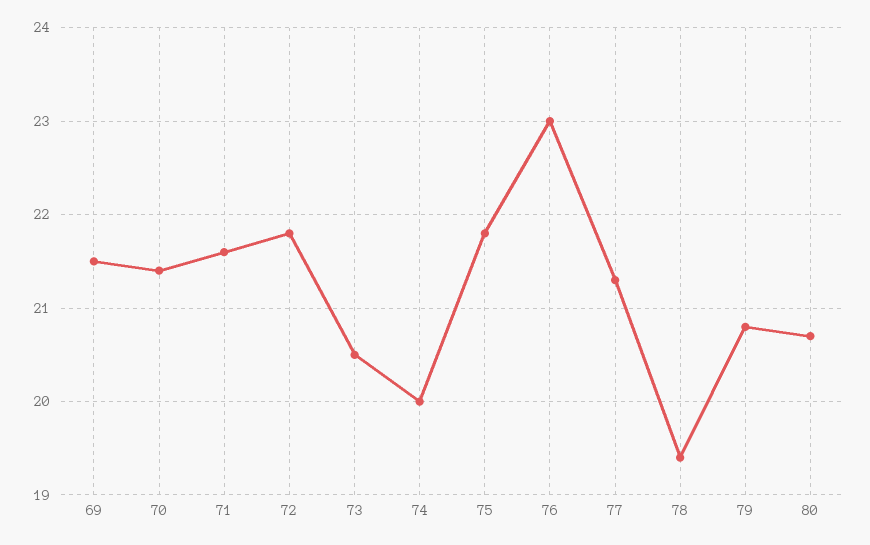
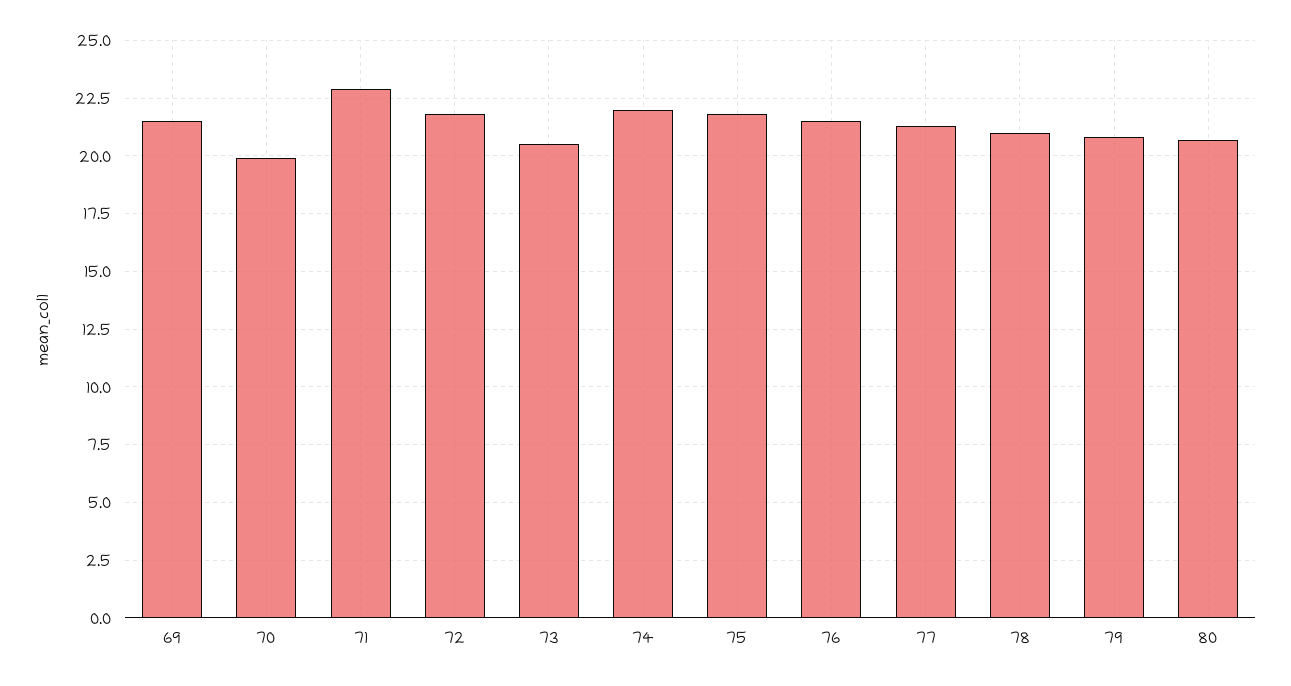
  {
    "69": 21.5,
-   "70": 21.4,
+   "70": 20,
-   "71": 21.6,
+   "71": 23,
    "72": 21.8,
    "73": 20.5,
-   "74": 20,
+   "74": 22,
    "75": 21.8,
-   "76": 23,
+   "76": 21.5,
    "77": 21.3,
-   "78": 19.4,
+   "78": 21,
    "79": 20.8,
    "80": 20.7
  }

